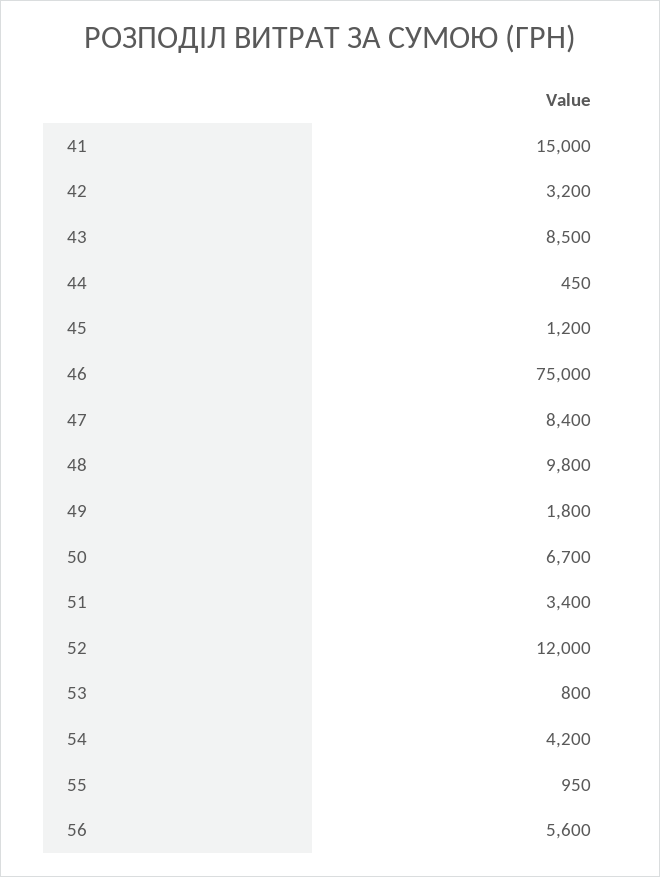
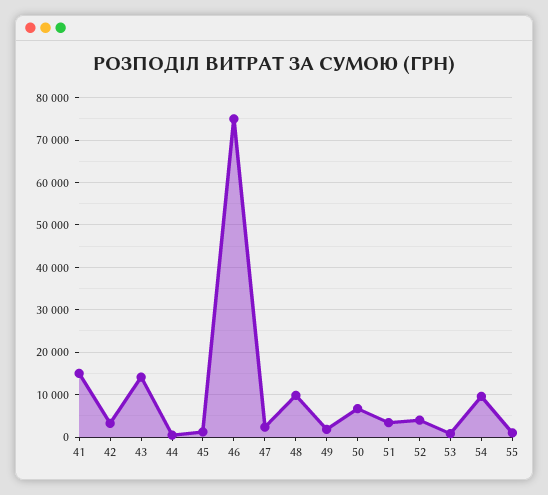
  {
    "41": 15000,
    "42": 3200,
-   "43": 8500,
+   "43": 14000,
    "44": 450,
    "45": 1200,
    "46": 75000,
-   "47": 8400,
+   "47": 2000,
    "48": 9800,
    "49": 1800,
    "50": 6700,
    "51": 3400,
-   "52": 12000,
+   "52": 4000,
    "53": 800,
-   "54": 4200,
+   "54": 10000,
-   "55": 950,
+   "55": 950
-   "56": 5600
  }

